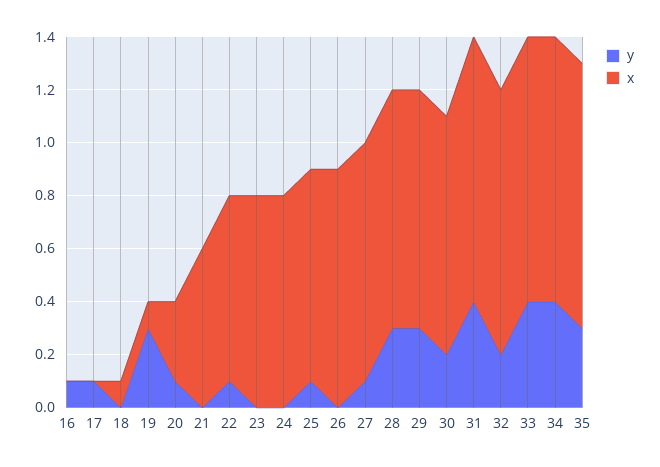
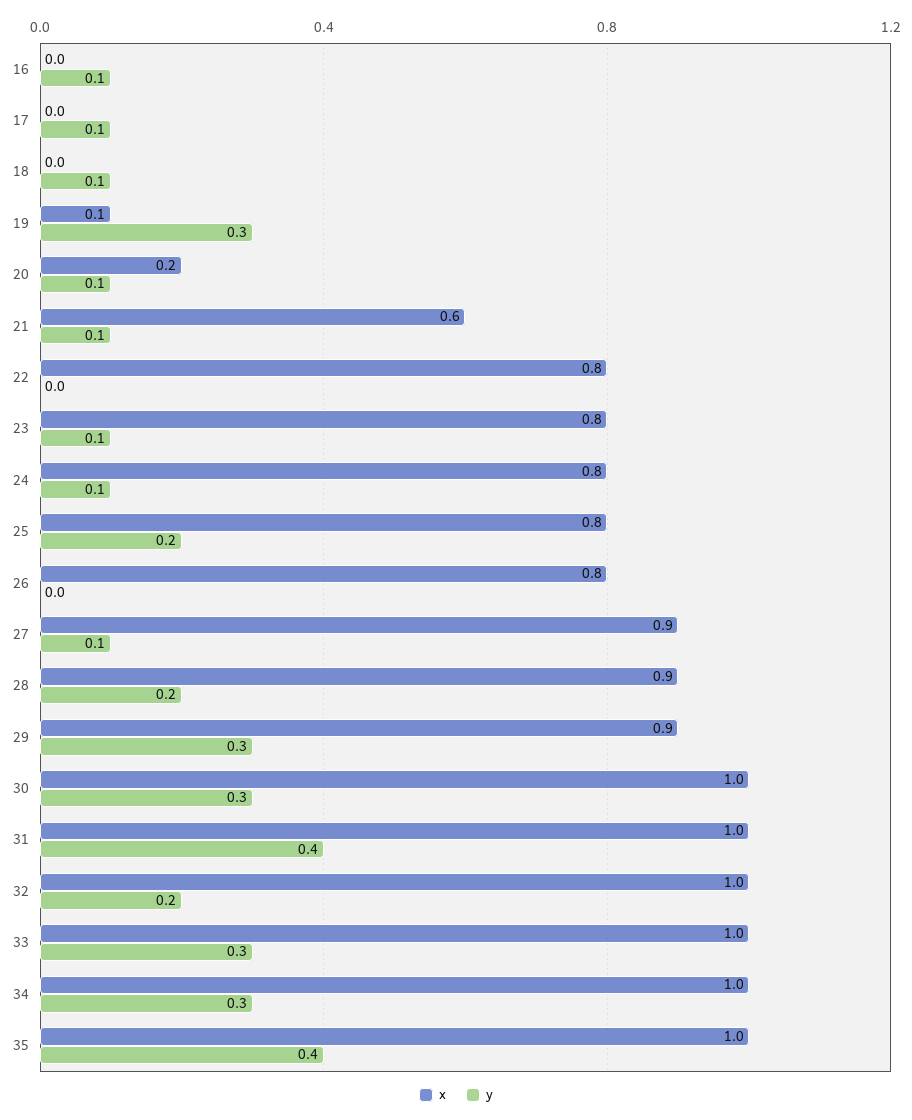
  {
    "y": {
      "16": 0.1,
      "17": 0.1,
-     "18": 0,
+     "18": 0.1,
      "19": 0.3,
      "20": 0.1,
-     "21": 0,
+     "21": 0.1,
-     "22": 0.1,
+     "22": 0,
-     "23": 0,
+     "23": 0.1,
-     "24": 0,
+     "24": 0.1,
-     "25": 0.1,
+     "25": 0.2,
      "26": 0,
      "27": 0.1,
-     "28": 0.3,
+     "28": 0.2,
      "29": 0.3,
-     "30": 0.2,
+     "30": 0.3,
      "31": 0.4,
      "32": 0.2,
-     "33": 0.4,
+     "33": 0.3,
-     "34": 0.4,
+     "34": 0.3,
-     "35": 0.3
+     "35": 0.4
    },
    "x": {
      "16": 0,
      "17": 0,
-     "18": 0.1,
+     "18": 0,
      "19": 0.1,
-     "20": 0.3,
+     "20": 0.2,
      "21": 0.6,
-     "22": 0.7,
+     "22": 0.8,
      "23": 0.8,
      "24": 0.8,
      "25": 0.8,
-     "26": 0.9,
+     "26": 0.8,
      "27": 0.9,
      "28": 0.9,
      "29": 0.9,
-     "30": 0.9,
+     "30": 1,
      "31": 1,
      "32": 1,
      "33": 1,
      "34": 1,
      "35": 1
    }
  }

